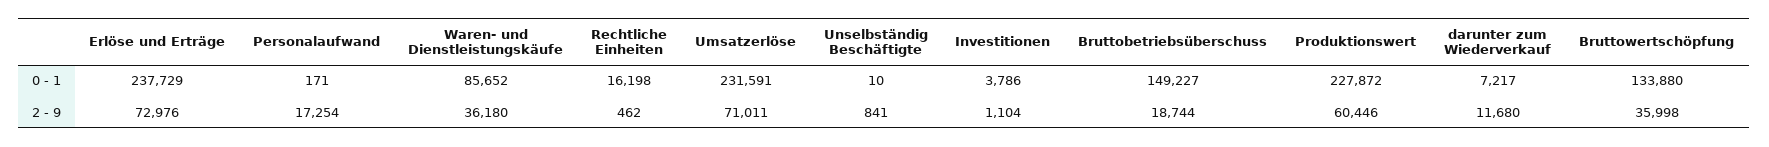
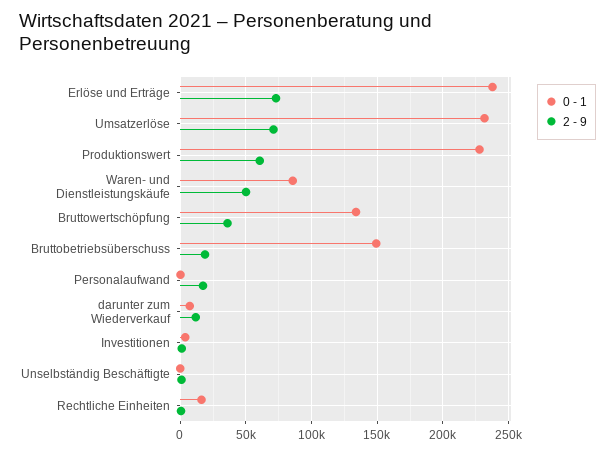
  {
    "0 - 1": {
      "Erlöse und Erträge": 237729,
      "Personalaufwand": 171,
      "Waren- und Dienstleistungskäufe": 85652,
      "Rechtliche Einheiten": 16198,
      "Umsatzerlöse": 231591,
      "Unselbständig Beschäftigte": 10,
      "Investitionen": 3786,
      "Bruttobetriebsüberschuss": 149227,
      "Produktionswert": 227872,
      "darunter zum Wiederverkauf": 7217,
      "Bruttowertschöpfung": 133880
    },
    "2 - 9": {
      "Erlöse und Erträge": 72976,
      "Personalaufwand": 17254,
-     "Waren- und Dienstleistungskäufe": 36180,
+     "Waren- und Dienstleistungskäufe": 50000,
      "Rechtliche Einheiten": 462,
      "Umsatzerlöse": 71011,
      "Unselbständig Beschäftigte": 841,
      "Investitionen": 1104,
      "Bruttobetriebsüberschuss": 18744,
      "Produktionswert": 60446,
      "darunter zum Wiederverkauf": 11680,
      "Bruttowertschöpfung": 35998
    }
  }

